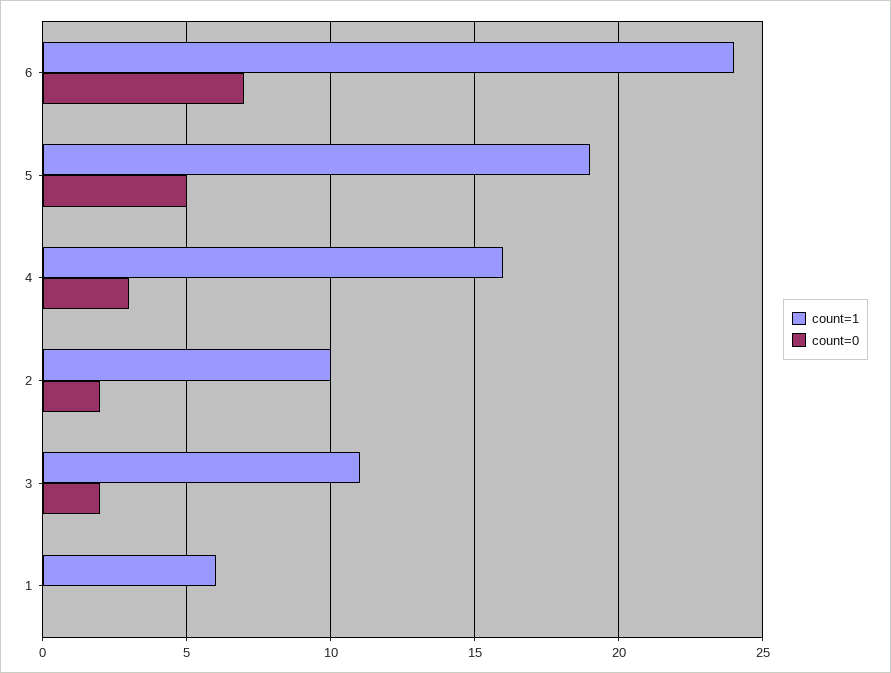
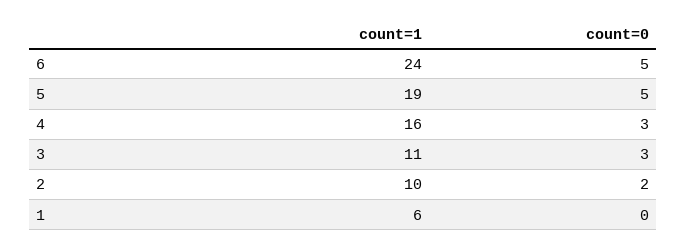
  {
    "count=1": {
      "6": 24,
      "5": 19,
      "4": 16,
      "2": 10,
      "3": 11,
      "1": 6
    },
    "count=0": {
-     "6": 7,
+     "6": 5,
      "5": 5,
      "4": 3,
      "2": 2,
-     "3": 2,
+     "3": 3,
      "1": 0
    }
  }

